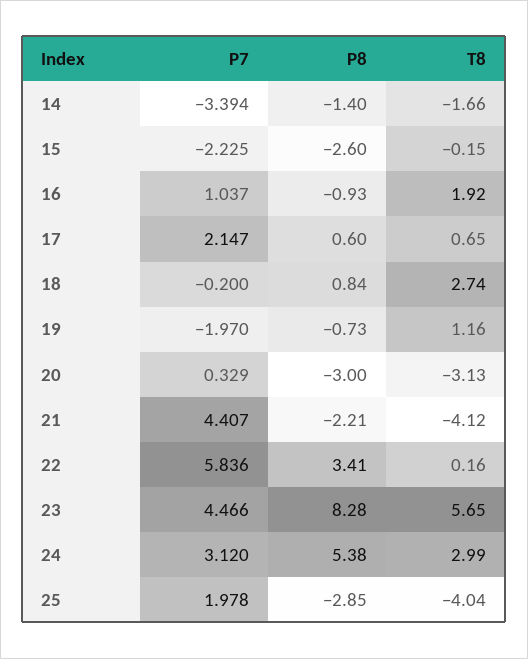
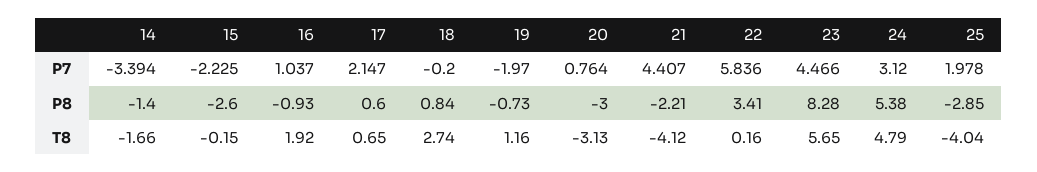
  {
    "P7": {
      "14": -3.394,
      "15": -2.225,
      "16": 1.037,
      "17": 2.147,
      "18": -0.2,
      "19": -1.97,
-     "20": 0.329,
+     "20": 0.764,
      "21": 4.407,
      "22": 5.836,
      "23": 4.466,
      "24": 3.12,
      "25": 1.978
    },
    "P8": {
      "14": -1.4,
      "15": -2.6,
      "16": -0.93,
      "17": 0.6,
      "18": 0.84,
      "19": -0.73,
      "20": -3,
      "21": -2.21,
      "22": 3.41,
      "23": 8.28,
      "24": 5.38,
      "25": -2.85
    },
    "T8": {
      "14": -1.66,
      "15": -0.15,
      "16": 1.92,
      "17": 0.65,
      "18": 2.74,
      "19": 1.16,
      "20": -3.13,
      "21": -4.12,
      "22": 0.16,
      "23": 5.65,
-     "24": 2.99,
+     "24": 4.79,
      "25": -4.04
    }
  }

